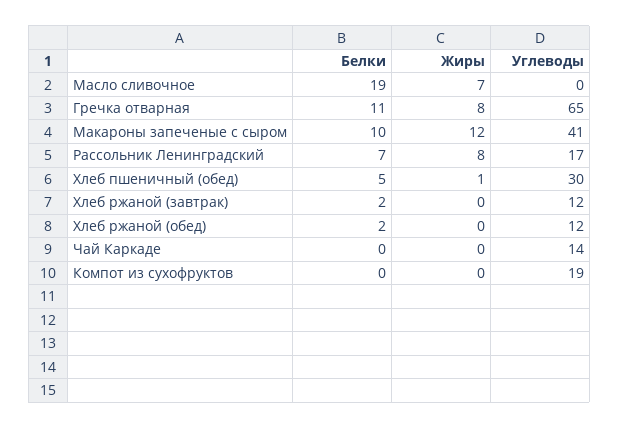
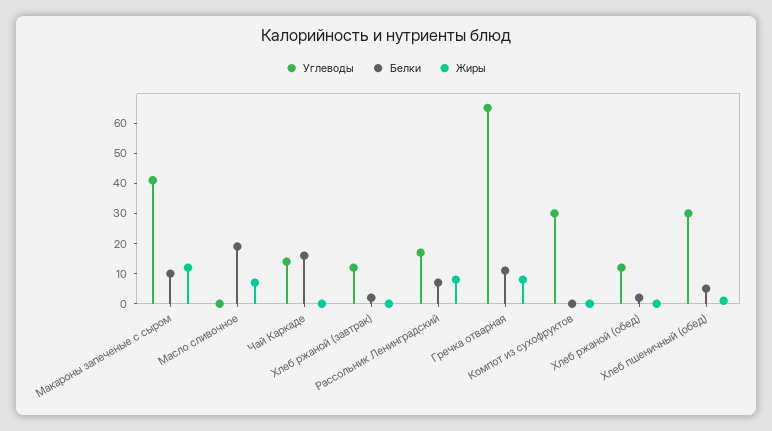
  {
    "Белки": {
      "Масло сливочное": 19,
      "Гречка отварная": 11,
      "Макароны запеченые с сыром": 10,
      "Рассольник Ленинградский": 7,
      "Хлеб пшеничный (обед)": 5,
      "Хлеб ржаной (завтрак)": 2,
      "Хлеб ржаной (обед)": 2,
-     "Чай Каркаде": 0,
+     "Чай Каркаде": 15,
      "Компот из сухофруктов": 0
    },
    "Жиры": {
      "Масло сливочное": 7,
      "Гречка отварная": 8,
      "Макароны запеченые с сыром": 12,
      "Рассольник Ленинградский": 8,
      "Хлеб пшеничный (обед)": 1,
      "Хлеб ржаной (завтрак)": 0,
      "Хлеб ржаной (обед)": 0,
      "Чай Каркаде": 0,
      "Компот из сухофруктов": 0
    },
    "Углеводы": {
      "Масло сливочное": 0,
      "Гречка отварная": 65,
      "Макароны запеченые с сыром": 41,
      "Рассольник Ленинградский": 17,
      "Хлеб пшеничный (обед)": 30,
      "Хлеб ржаной (завтрак)": 12,
      "Хлеб ржаной (обед)": 12,
      "Чай Каркаде": 14,
-     "Компот из сухофруктов": 19
+     "Компот из сухофруктов": 30
    }
  }

